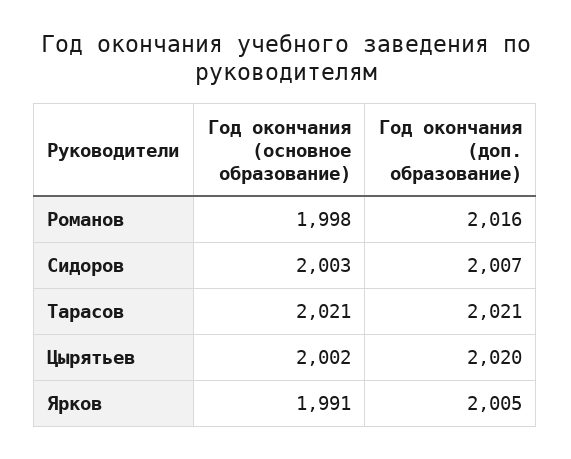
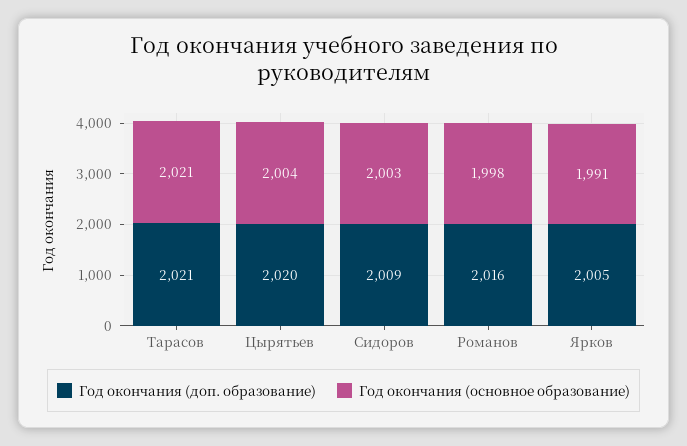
  {
    "Год окончания (основное образование)": {
      "Романов": 1998,
      "Сидоров": 2003,
      "Тарасов": 2021,
-     "Цырятьев": 2002,
+     "Цырятьев": 2004,
      "Ярков": 1991
    },
    "Год окончания (доп. образование)": {
      "Романов": 2016,
-     "Сидоров": 2007,
+     "Сидоров": 2009,
      "Тарасов": 2021,
      "Цырятьев": 2020,
      "Ярков": 2005
    }
  }

